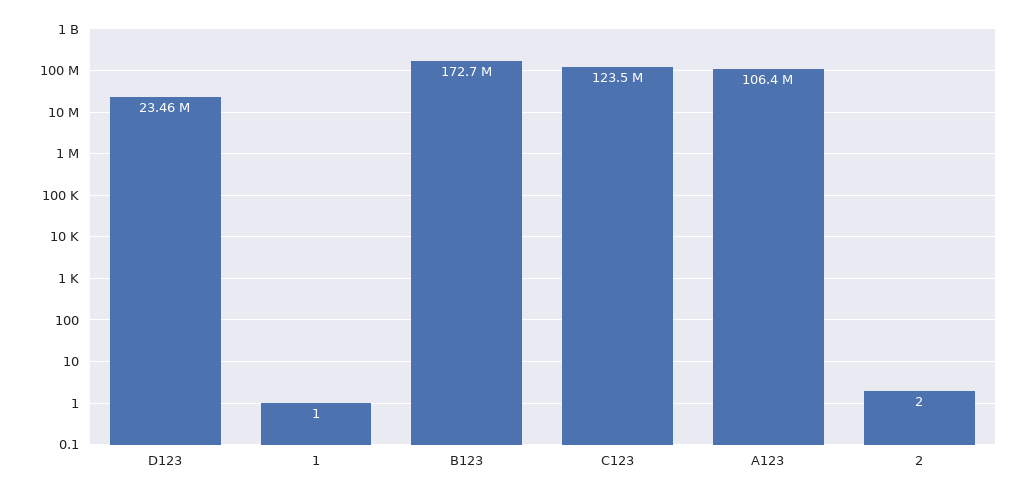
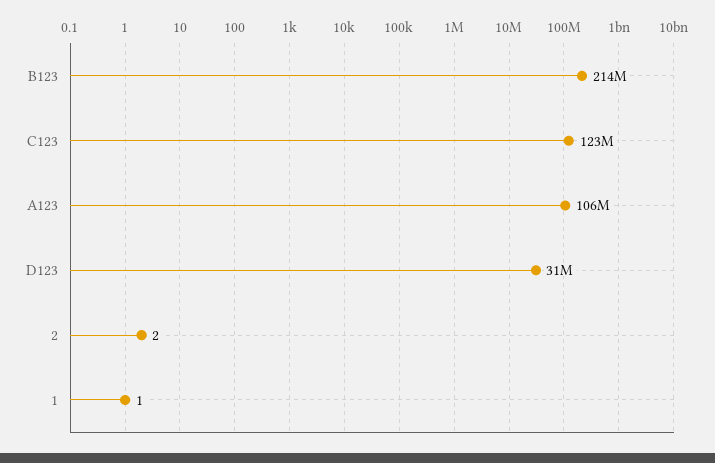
  {
-   "D123": 23460000,
+   "D123": 31000000,
    "1": 1,
-   "B123": 172700000,
+   "B123": 214000000,
    "C123": 123500000,
    "A123": 106400000,
    "2": 2
  }

